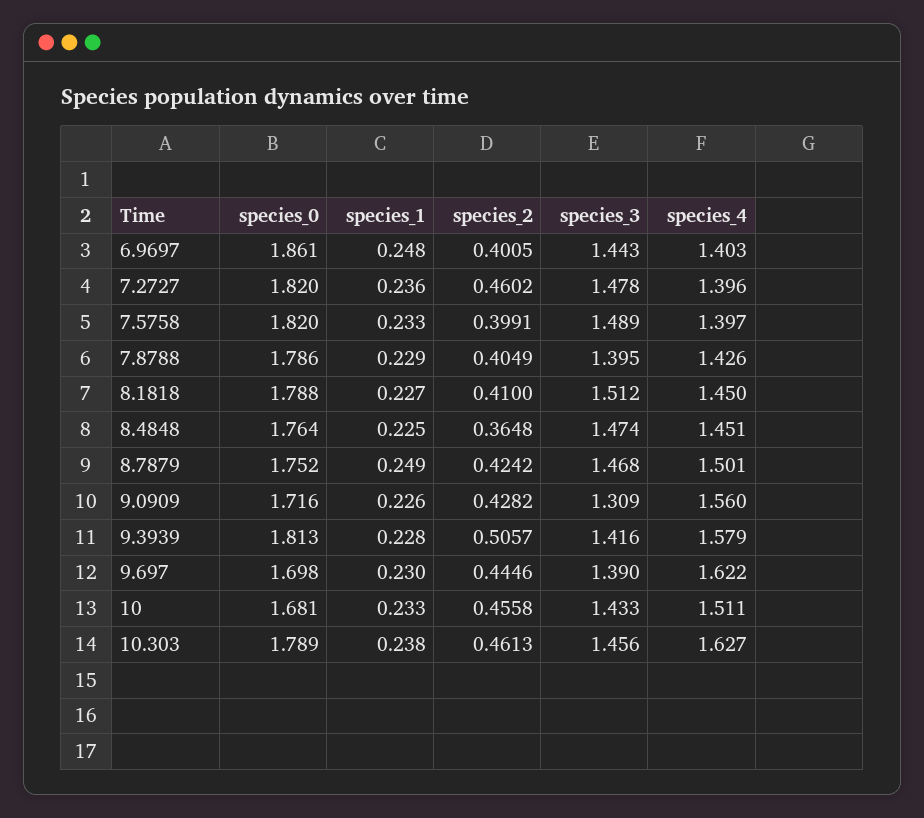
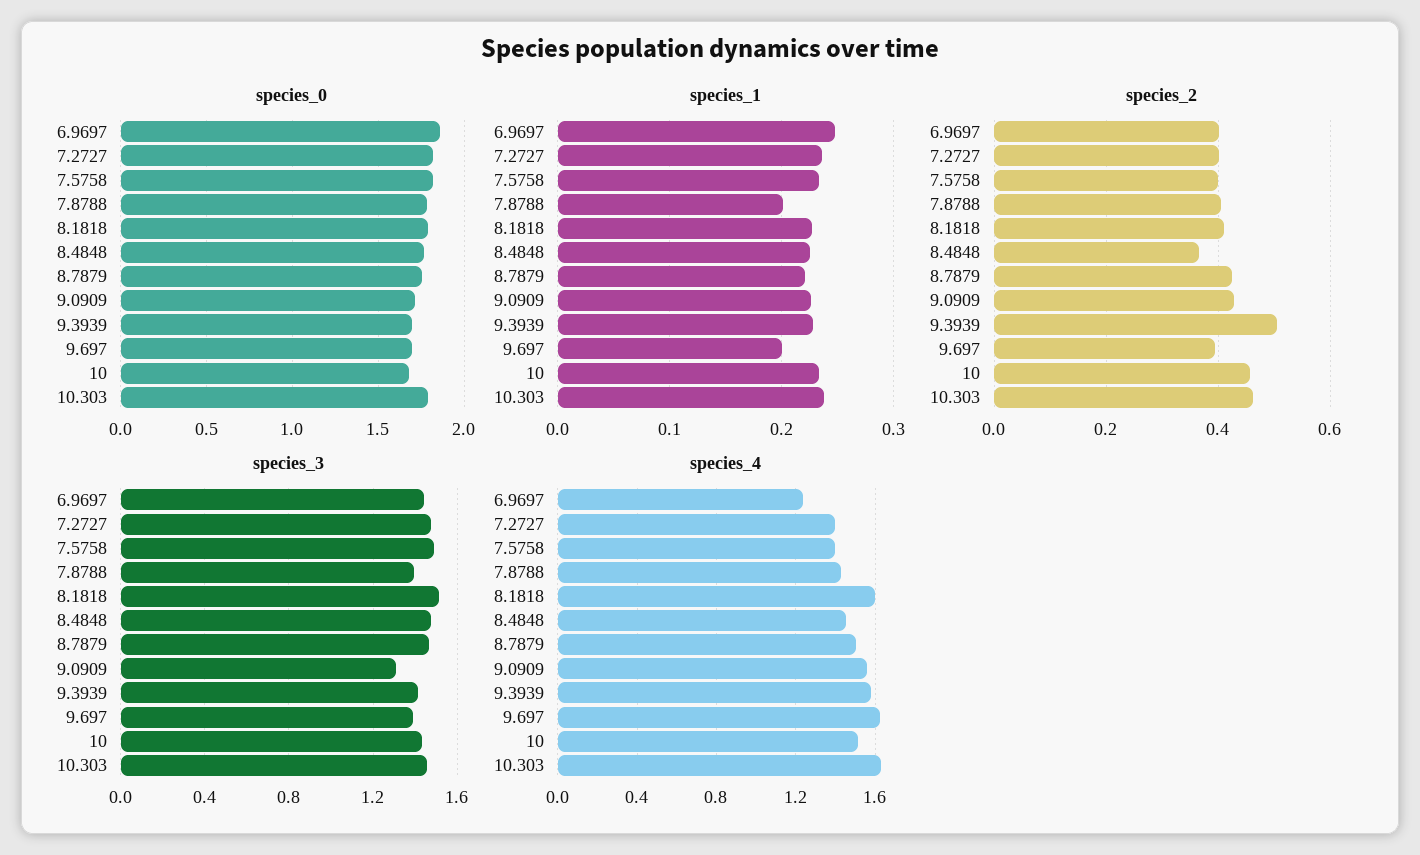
  {
    "species_0": {
      "6.9697": 1.861,
      "7.2727": 1.82,
      "7.5758": 1.82,
      "7.8788": 1.786,
      "8.1818": 1.788,
      "8.4848": 1.764,
      "8.7879": 1.752,
      "9.0909": 1.716,
-     "9.3939": 1.813,
+     "9.3939": 1.7,
      "9.697": 1.698,
      "10": 1.681,
      "10.303": 1.789
    },
    "species_1": {
      "6.9697": 0.248,
      "7.2727": 0.236,
      "7.5758": 0.233,
-     "7.8788": 0.229,
+     "7.8788": 0.2,
      "8.1818": 0.227,
      "8.4848": 0.225,
-     "8.7879": 0.249,
+     "8.7879": 0.22,
      "9.0909": 0.226,
      "9.3939": 0.228,
-     "9.697": 0.23,
+     "9.697": 0.2,
      "10": 0.233,
      "10.303": 0.238
    },
    "species_2": {
      "6.9697": 0.4005,
-     "7.2727": 0.4602,
+     "7.2727": 0.4,
      "7.5758": 0.3991,
      "7.8788": 0.4049,
      "8.1818": 0.41,
      "8.4848": 0.3648,
      "8.7879": 0.4242,
      "9.0909": 0.4282,
      "9.3939": 0.5057,
-     "9.697": 0.4446,
+     "9.697": 0.4,
      "10": 0.4558,
      "10.303": 0.4613
    },
    "species_3": {
      "6.9697": 1.443,
      "7.2727": 1.478,
      "7.5758": 1.489,
      "7.8788": 1.395,
      "8.1818": 1.512,
      "8.4848": 1.474,
      "8.7879": 1.468,
      "9.0909": 1.309,
      "9.3939": 1.416,
      "9.697": 1.39,
      "10": 1.433,
      "10.303": 1.456
    },
    "species_4": {
-     "6.9697": 1.403,
+     "6.9697": 1.25,
      "7.2727": 1.396,
      "7.5758": 1.397,
      "7.8788": 1.426,
-     "8.1818": 1.45,
+     "8.1818": 1.6,
      "8.4848": 1.451,
      "8.7879": 1.501,
      "9.0909": 1.56,
      "9.3939": 1.579,
      "9.697": 1.622,
      "10": 1.511,
      "10.303": 1.627
    }
  }

